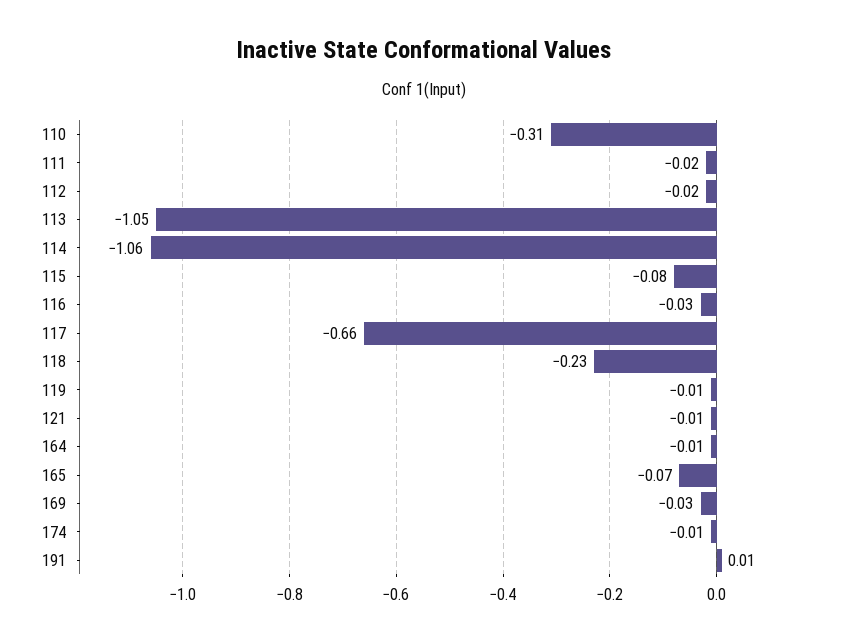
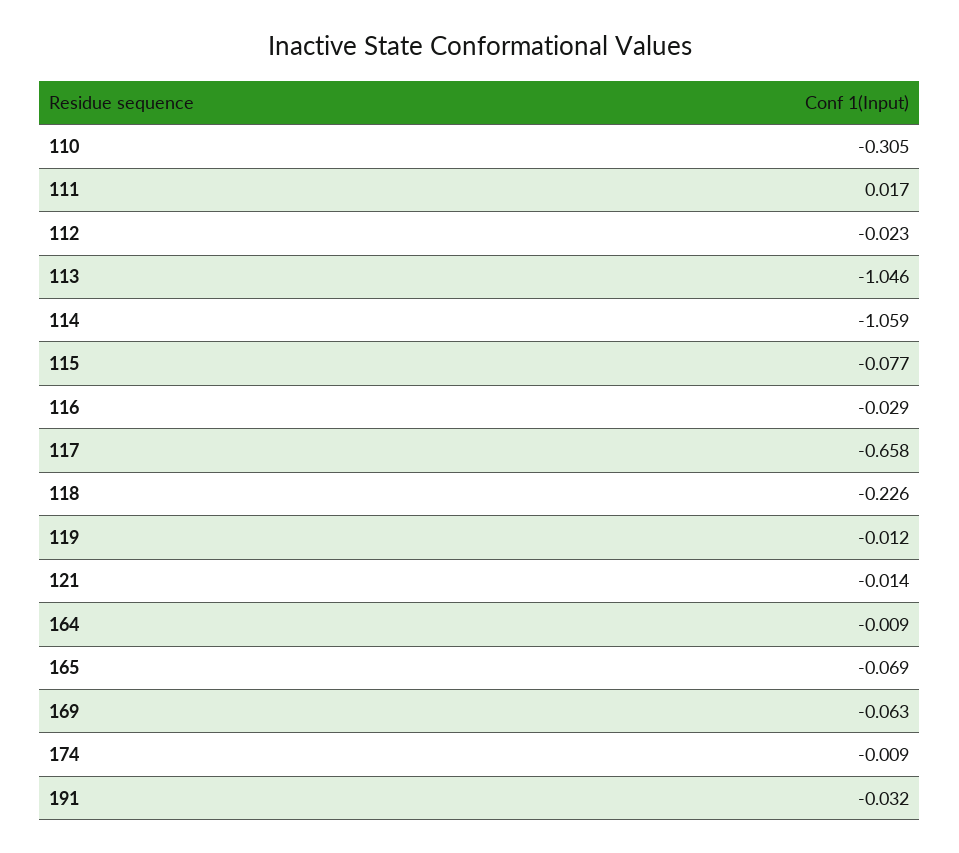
  {
    "110": -0.305,
-   "111": -0.02,
+   "111": 0.017,
    "112": -0.023,
    "113": -1.046,
    "114": -1.059,
    "115": -0.077,
    "116": -0.029,
    "117": -0.658,
    "118": -0.226,
    "119": -0.012,
    "121": -0.014,
    "164": -0.009,
    "165": -0.069,
-   "169": -0.03,
+   "169": -0.063,
    "174": -0.009,
-   "191": 0.01
+   "191": -0.032
  }

